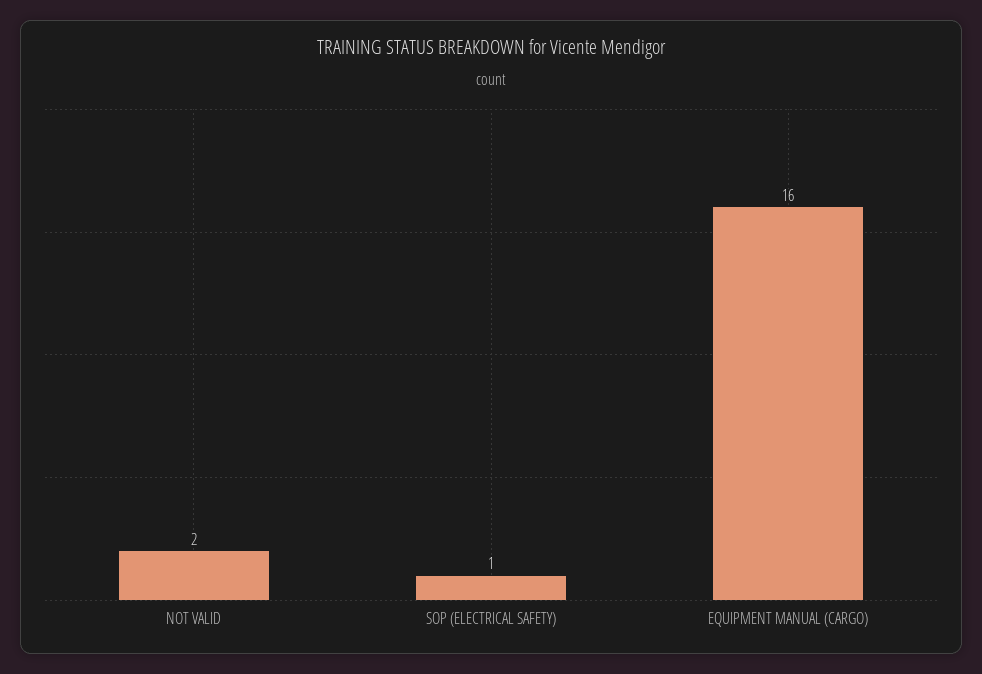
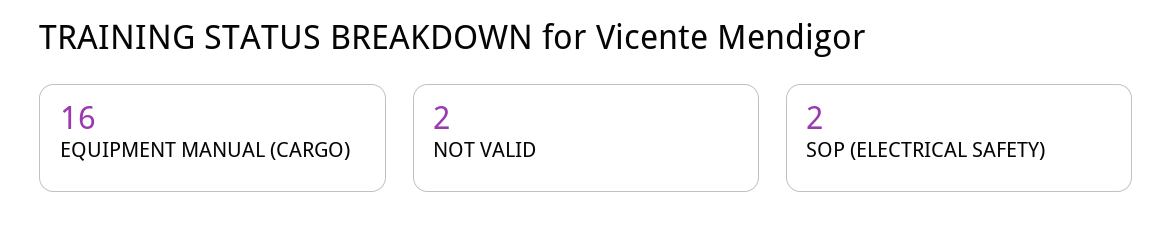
  {
    "NOT VALID": 2,
-   "SOP (ELECTRICAL SAFETY)": 1,
+   "SOP (ELECTRICAL SAFETY)": 2,
    "EQUIPMENT MANUAL (CARGO)": 16
  }

